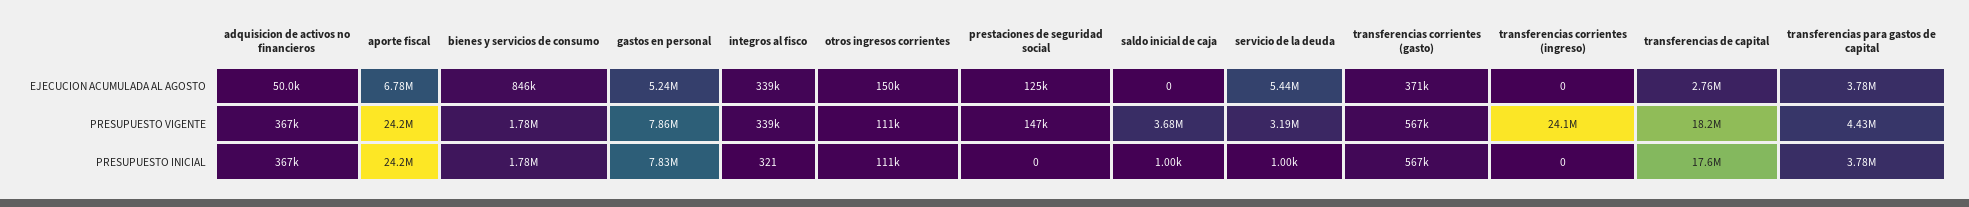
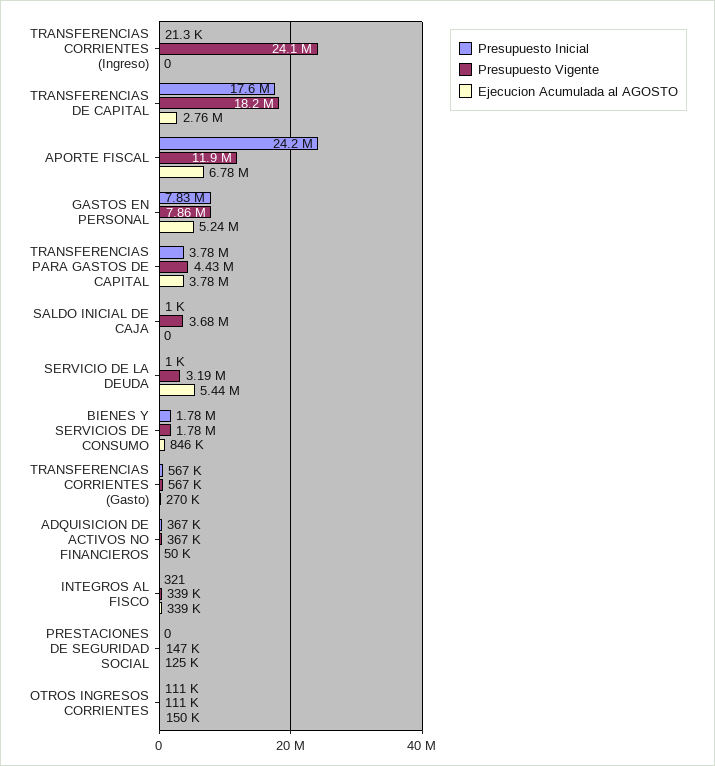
  {
    "EJECUCION ACUMULADA AL AGOSTO": {
      "adquisicion de activos no financieros": 50000,
      "aporte fiscal": 6780000,
      "bienes y servicios de consumo": 846000,
      "gastos en personal": 5240000,
      "integros al fisco": 339000,
      "otros ingresos corrientes": 150000,
      "prestaciones de seguridad social": 125000,
      "saldo inicial de caja": 0,
      "servicio de la deuda": 5440000,
-     "transferencias corrientes (gasto)": 371000,
+     "transferencias corrientes (gasto)": 270000,
      "transferencias corrientes (ingreso)": 0,
      "transferencias de capital": 2760000,
      "transferencias para gastos de capital": 3780000
    },
    "PRESUPUESTO VIGENTE": {
      "adquisicion de activos no financieros": 367000,
-     "aporte fiscal": 24200000,
+     "aporte fiscal": 11900000,
      "bienes y servicios de consumo": 1780000,
      "gastos en personal": 7860000,
      "integros al fisco": 339000,
      "otros ingresos corrientes": 111000,
      "prestaciones de seguridad social": 147000,
      "saldo inicial de caja": 3680000,
      "servicio de la deuda": 3190000,
      "transferencias corrientes (gasto)": 567000,
      "transferencias corrientes (ingreso)": 24100000,
      "transferencias de capital": 18200000,
      "transferencias para gastos de capital": 4430000
    },
    "PRESUPUESTO INICIAL": {
      "adquisicion de activos no financieros": 367000,
      "aporte fiscal": 24200000,
      "bienes y servicios de consumo": 1780000,
      "gastos en personal": 7830000,
      "integros al fisco": 321,
      "otros ingresos corrientes": 111000,
      "prestaciones de seguridad social": 0,
      "saldo inicial de caja": 1000,
      "servicio de la deuda": 1000,
      "transferencias corrientes (gasto)": 567000,
-     "transferencias corrientes (ingreso)": 0,
+     "transferencias corrientes (ingreso)": 21300,
      "transferencias de capital": 17600000,
      "transferencias para gastos de capital": 3780000
    }
  }

